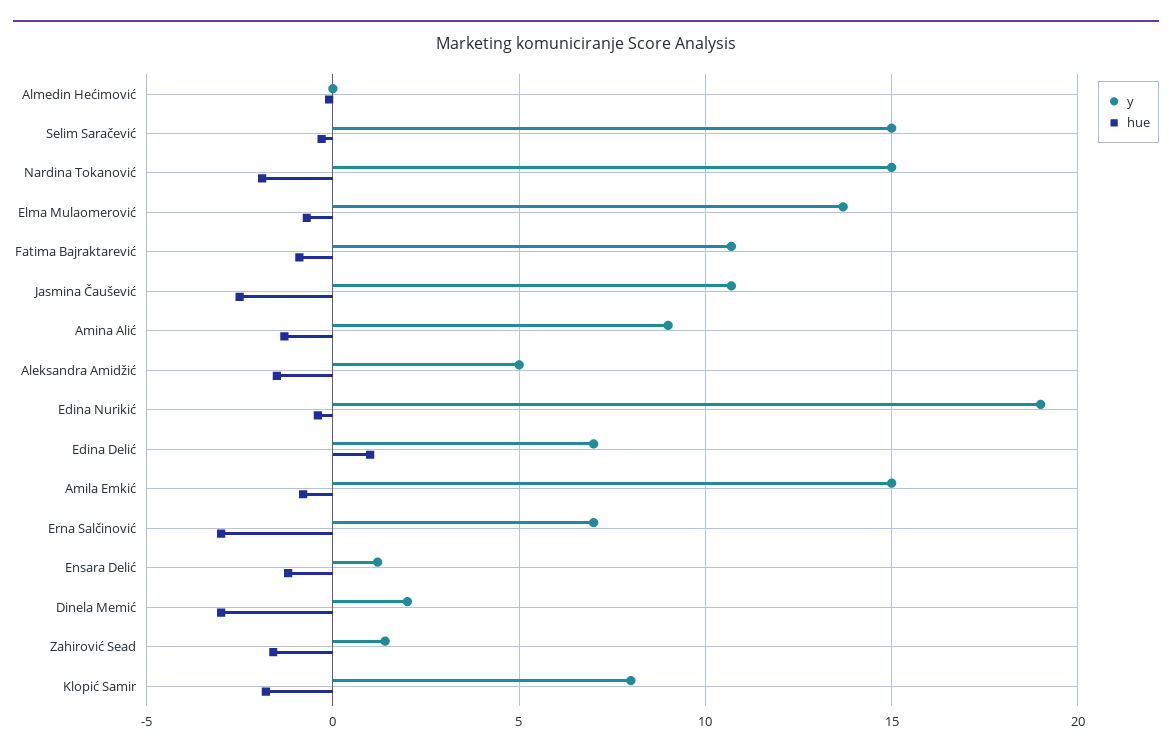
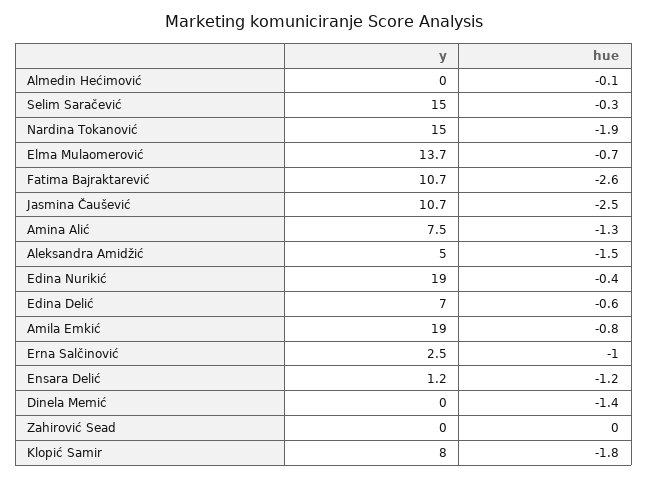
  {
    "y": {
      "Almedin Hećimović": 0,
      "Selim Saračević": 15,
      "Nardina Tokanović": 15,
      "Elma Mulaomerović": 13.7,
      "Fatima Bajraktarević": 10.7,
      "Jasmina Čaušević": 10.7,
-     "Amina Alić": 9,
+     "Amina Alić": 7.5,
      "Aleksandra Amidžić": 5,
      "Edina Nurikić": 19,
      "Edina Delić": 7,
-     "Amila Emkić": 15,
+     "Amila Emkić": 19,
-     "Erna Salčinović": 7,
+     "Erna Salčinović": 2.5,
      "Ensara Delić": 1.2,
-     "Dinela Memić": 2,
+     "Dinela Memić": 0,
-     "Zahirović Sead": 1.5,
+     "Zahirović Sead": 0,
      "Klopić Samir": 8
    },
    "hue": {
      "Almedin Hećimović": -0.1,
      "Selim Saračević": -0.3,
      "Nardina Tokanović": -1.9,
      "Elma Mulaomerović": -0.7,
-     "Fatima Bajraktarević": -1,
+     "Fatima Bajraktarević": -2.6,
      "Jasmina Čaušević": -2.5,
      "Amina Alić": -1.3,
      "Aleksandra Amidžić": -1.5,
      "Edina Nurikić": -0.4,
-     "Edina Delić": 1,
+     "Edina Delić": -0.6,
      "Amila Emkić": -0.8,
-     "Erna Salčinović": -3,
+     "Erna Salčinović": -1,
      "Ensara Delić": -1.2,
-     "Dinela Memić": -3,
+     "Dinela Memić": -1.4,
-     "Zahirović Sead": -1.5,
+     "Zahirović Sead": 0,
      "Klopić Samir": -1.8
    }
  }

